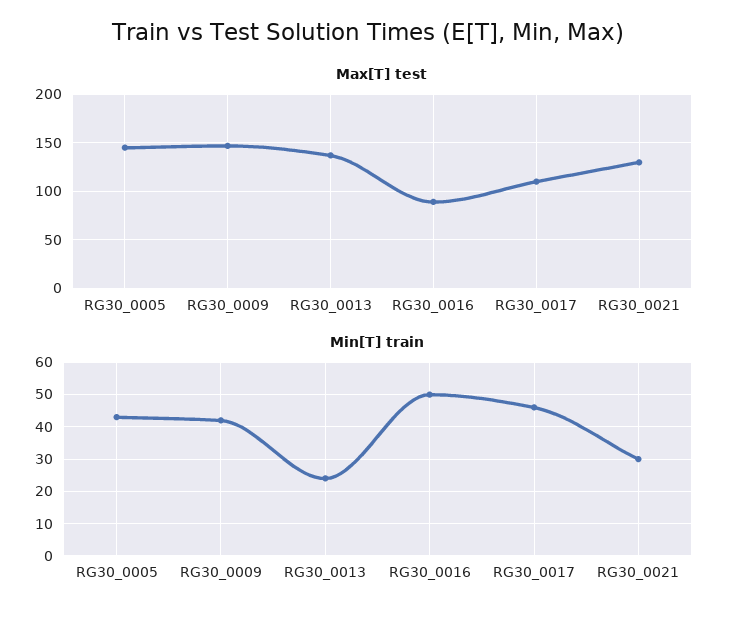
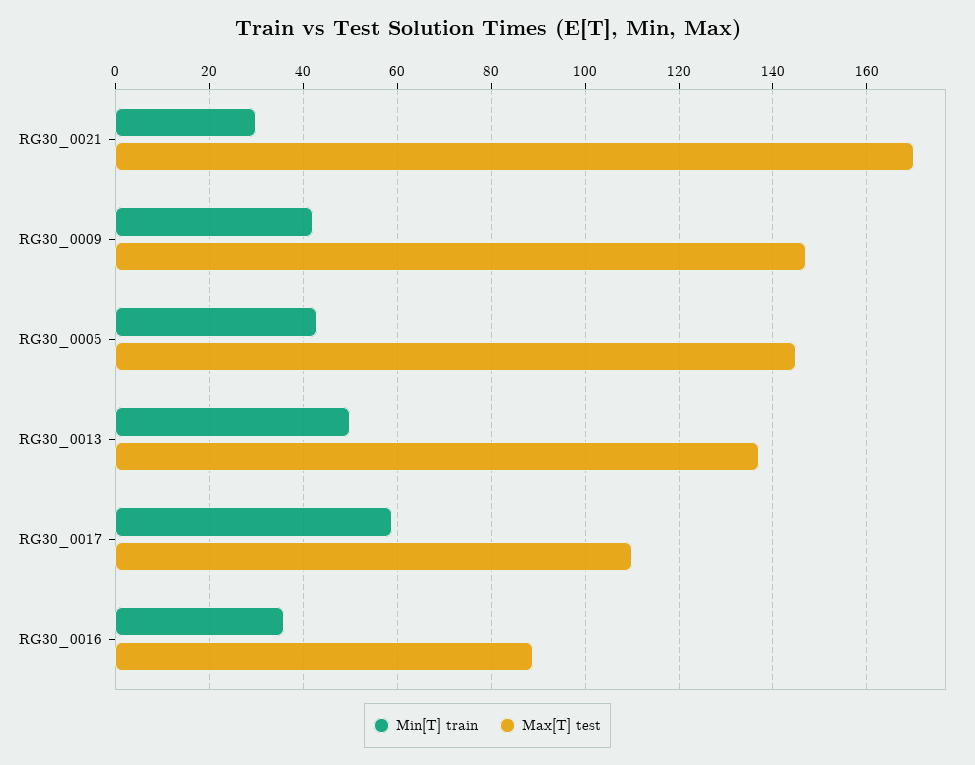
  {
    "Max[T] test": {
      "RG30_0005": 145,
      "RG30_0009": 145,
      "RG30_0013": 135,
      "RG30_0016": 90,
      "RG30_0017": 110,
-     "RG30_0021": 130
+     "RG30_0021": 170
    },
    "Min[T] train": {
      "RG30_0005": 45,
      "RG30_0009": 40,
-     "RG30_0013": 25,
+     "RG30_0013": 50,
-     "RG30_0016": 50,
+     "RG30_0016": 35,
-     "RG30_0017": 45,
+     "RG30_0017": 60,
      "RG30_0021": 30
    }
  }

